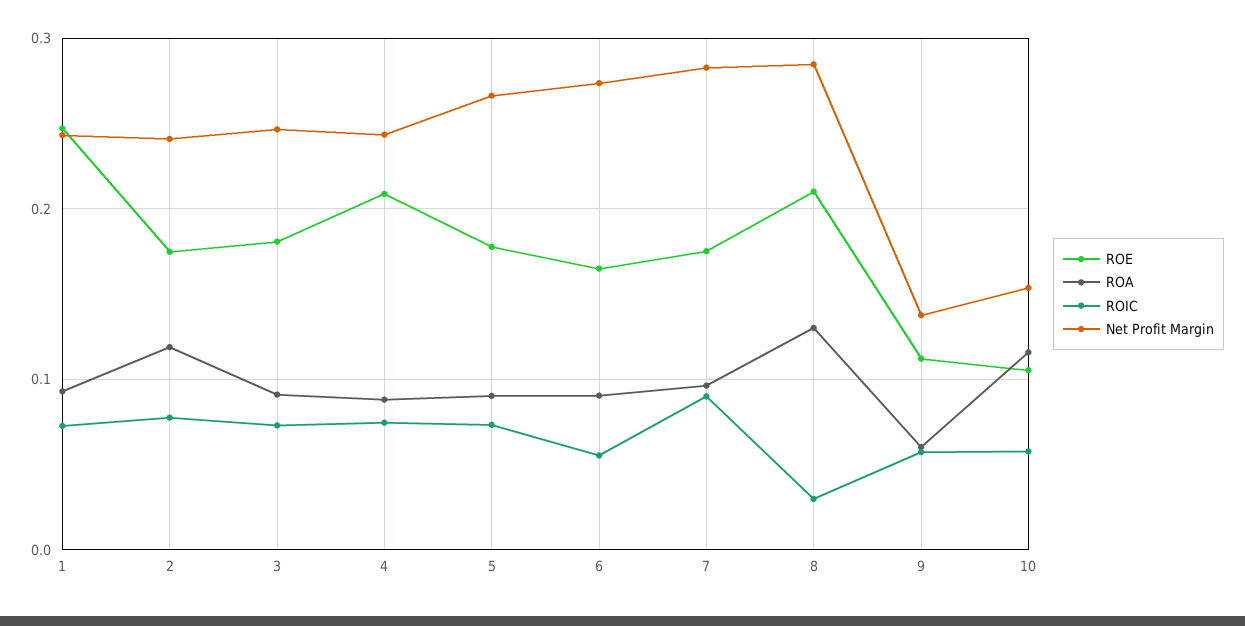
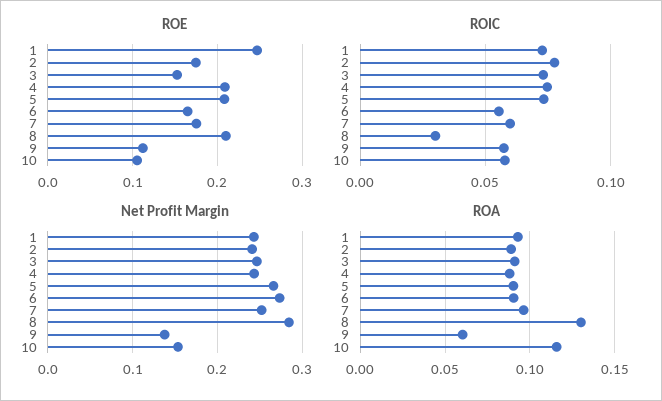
  {
    "ROE": {
      "1": 0.25,
      "2": 0.17,
-     "3": 0.18,
+     "3": 0.15,
      "4": 0.21,
-     "5": 0.18,
+     "5": 0.21,
      "6": 0.16,
      "7": 0.18,
      "8": 0.21,
      "9": 0.11,
      "10": 0.11
    },
    "ROA": {
      "1": 0.095,
-     "2": 0.12,
+     "2": 0.09,
      "3": 0.09,
      "4": 0.09,
      "5": 0.09,
      "6": 0.09,
      "7": 0.095,
      "8": 0.13,
      "9": 0.06,
      "10": 0.115
    },
    "ROIC": {
      "1": 0.075,
      "2": 0.08,
      "3": 0.075,
      "4": 0.075,
      "5": 0.075,
      "6": 0.055,
-     "7": 0.09,
+     "7": 0.06,
      "8": 0.03,
      "9": 0.055,
      "10": 0.06
    },
    "Net Profit Margin": {
      "1": 0.24,
      "2": 0.24,
      "3": 0.25,
      "4": 0.24,
      "5": 0.27,
      "6": 0.27,
-     "7": 0.28,
+     "7": 0.25,
      "8": 0.28,
      "9": 0.14,
      "10": 0.15
    }
  }

